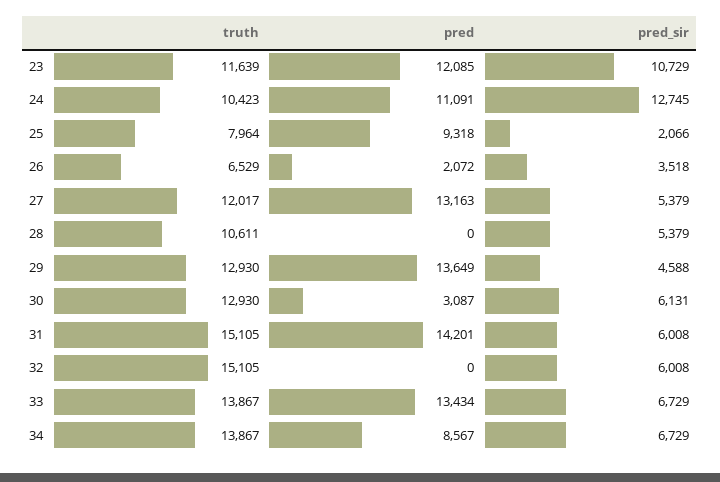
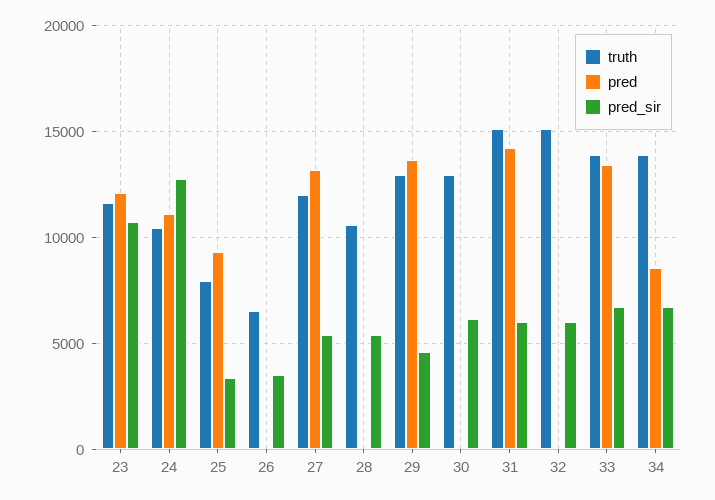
  {
    "truth": {
      "23": 11639,
      "24": 10423,
      "25": 7964,
      "26": 6529,
      "27": 12017,
      "28": 10611,
      "29": 12930,
      "30": 12930,
      "31": 15105,
      "32": 15105,
      "33": 13867,
      "34": 13867
    },
    "pred": {
      "23": 12085,
      "24": 11091,
      "25": 9318,
-     "26": 2072,
+     "26": 0,
      "27": 13163,
      "28": 0,
      "29": 13649,
-     "30": 3087,
+     "30": 0,
      "31": 14201,
      "32": 0,
      "33": 13434,
      "34": 8567
    },
    "pred_sir": {
      "23": 10729,
      "24": 12745,
-     "25": 2066,
+     "25": 3500,
      "26": 3518,
      "27": 5379,
      "28": 5379,
      "29": 4588,
      "30": 6131,
      "31": 6008,
      "32": 6008,
      "33": 6729,
      "34": 6729
    }
  }

